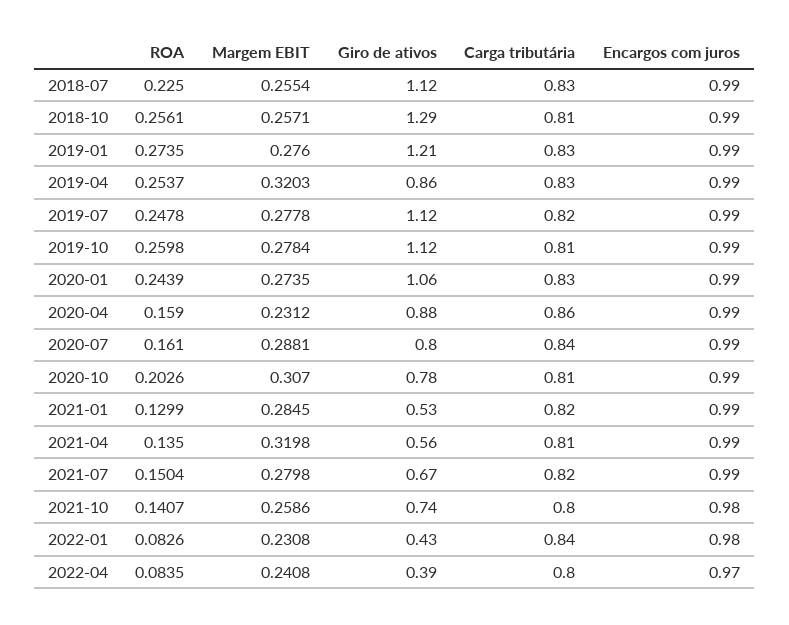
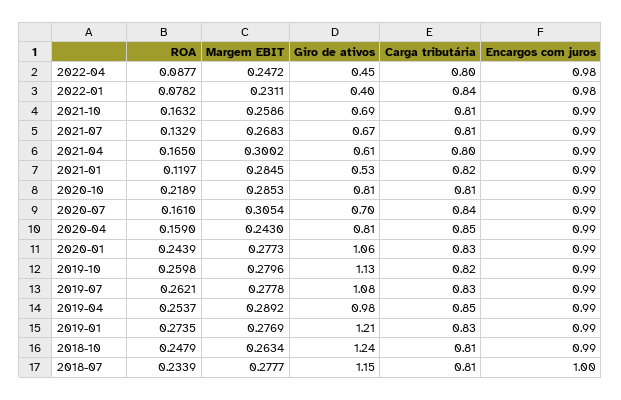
  {
    "ROA": {
-     "2018-07": 0.225,
+     "2018-07": 0.2339,
-     "2018-10": 0.2561,
+     "2018-10": 0.2479,
      "2019-01": 0.2735,
      "2019-04": 0.2537,
-     "2019-07": 0.2478,
+     "2019-07": 0.2621,
      "2019-10": 0.2598,
      "2020-01": 0.2439,
      "2020-04": 0.159,
      "2020-07": 0.161,
-     "2020-10": 0.2026,
+     "2020-10": 0.2189,
-     "2021-01": 0.1299,
+     "2021-01": 0.1197,
-     "2021-04": 0.135,
+     "2021-04": 0.165,
-     "2021-07": 0.1504,
+     "2021-07": 0.1329,
-     "2021-10": 0.1407,
+     "2021-10": 0.1632,
-     "2022-01": 0.0826,
+     "2022-01": 0.0782,
-     "2022-04": 0.0835
+     "2022-04": 0.0877
    },
    "Margem EBIT": {
-     "2018-07": 0.2554,
+     "2018-07": 0.2777,
-     "2018-10": 0.2571,
+     "2018-10": 0.2634,
-     "2019-01": 0.276,
+     "2019-01": 0.2769,
-     "2019-04": 0.3203,
+     "2019-04": 0.2892,
      "2019-07": 0.2778,
-     "2019-10": 0.2784,
+     "2019-10": 0.2796,
-     "2020-01": 0.2735,
+     "2020-01": 0.2773,
-     "2020-04": 0.2312,
+     "2020-04": 0.243,
-     "2020-07": 0.2881,
+     "2020-07": 0.3054,
-     "2020-10": 0.307,
+     "2020-10": 0.2853,
      "2021-01": 0.2845,
-     "2021-04": 0.3198,
+     "2021-04": 0.3002,
-     "2021-07": 0.2798,
+     "2021-07": 0.2683,
      "2021-10": 0.2586,
-     "2022-01": 0.2308,
+     "2022-01": 0.2311,
-     "2022-04": 0.2408
+     "2022-04": 0.2472
    },
    "Giro de ativos": {
-     "2018-07": 1.12,
+     "2018-07": 1.15,
-     "2018-10": 1.29,
+     "2018-10": 1.24,
      "2019-01": 1.21,
-     "2019-04": 0.86,
+     "2019-04": 0.98,
-     "2019-07": 1.12,
+     "2019-07": 1.08,
-     "2019-10": 1.12,
+     "2019-10": 1.13,
      "2020-01": 1.06,
-     "2020-04": 0.88,
+     "2020-04": 0.81,
-     "2020-07": 0.8,
+     "2020-07": 0.7,
-     "2020-10": 0.78,
+     "2020-10": 0.81,
      "2021-01": 0.53,
-     "2021-04": 0.56,
+     "2021-04": 0.61,
      "2021-07": 0.67,
-     "2021-10": 0.74,
+     "2021-10": 0.69,
-     "2022-01": 0.43,
+     "2022-01": 0.4,
-     "2022-04": 0.39
+     "2022-04": 0.45
    },
    "Carga tributária": {
-     "2018-07": 0.83,
+     "2018-07": 0.81,
      "2018-10": 0.81,
      "2019-01": 0.83,
-     "2019-04": 0.83,
+     "2019-04": 0.85,
-     "2019-07": 0.82,
+     "2019-07": 0.83,
-     "2019-10": 0.81,
+     "2019-10": 0.82,
      "2020-01": 0.83,
-     "2020-04": 0.86,
+     "2020-04": 0.85,
      "2020-07": 0.84,
      "2020-10": 0.81,
      "2021-01": 0.82,
-     "2021-04": 0.81,
+     "2021-04": 0.8,
-     "2021-07": 0.82,
+     "2021-07": 0.81,
-     "2021-10": 0.8,
+     "2021-10": 0.81,
      "2022-01": 0.84,
      "2022-04": 0.8
    },
    "Encargos com juros": {
-     "2018-07": 0.99,
+     "2018-07": 1,
      "2018-10": 0.99,
      "2019-01": 0.99,
      "2019-04": 0.99,
      "2019-07": 0.99,
      "2019-10": 0.99,
      "2020-01": 0.99,
      "2020-04": 0.99,
      "2020-07": 0.99,
      "2020-10": 0.99,
      "2021-01": 0.99,
      "2021-04": 0.99,
      "2021-07": 0.99,
-     "2021-10": 0.98,
+     "2021-10": 0.99,
      "2022-01": 0.98,
-     "2022-04": 0.97
+     "2022-04": 0.98
    }
  }

